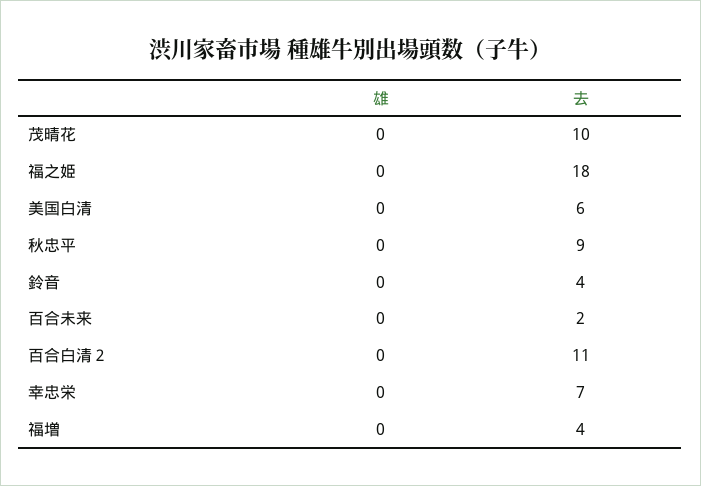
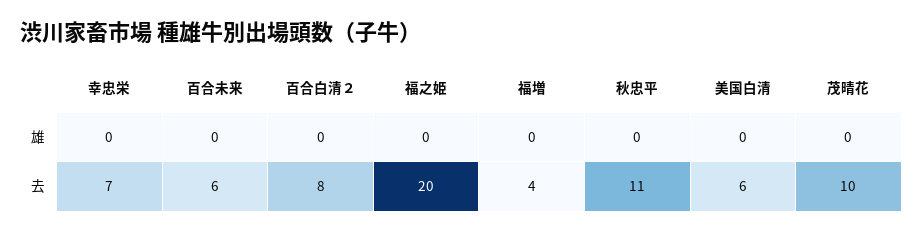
  {
    "雄": {
      "茂晴花": 0,
      "福之姫": 0,
      "美国白清": 0,
      "秋忠平": 0,
-     "鈴音": 0,
      "百合未来": 0,
      "百合白清２": 0,
      "幸忠栄": 0,
      "福増": 0
    },
    "去": {
      "茂晴花": 10,
-     "福之姫": 18,
+     "福之姫": 20,
      "美国白清": 6,
-     "秋忠平": 9,
+     "秋忠平": 11,
-     "鈴音": 4,
-     "百合未来": 2,
+     "百合未来": 6,
-     "百合白清２": 11,
+     "百合白清２": 8,
      "幸忠栄": 7,
      "福増": 4
    }
  }

